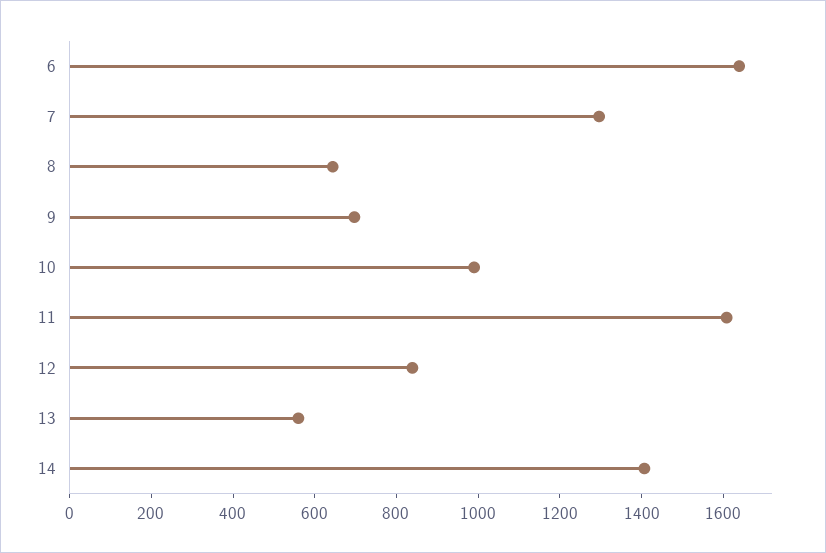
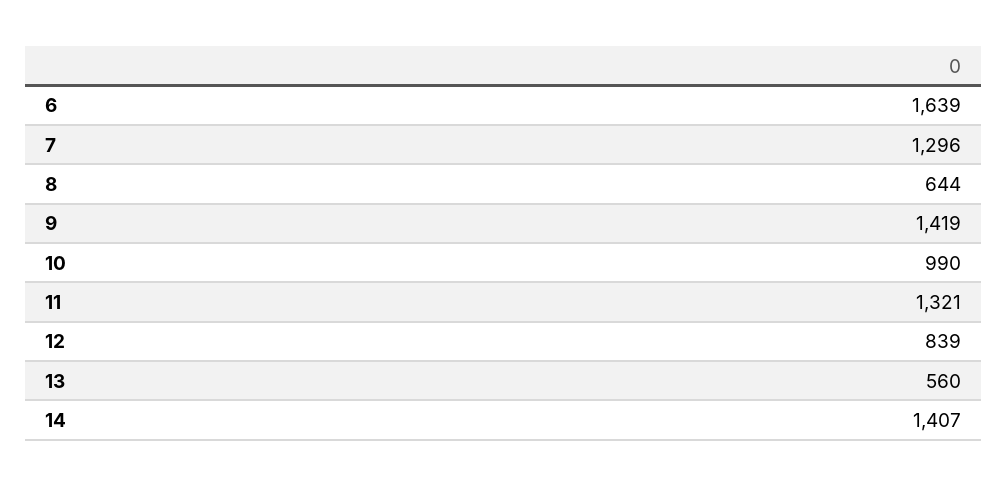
  {
    "6": 1639,
    "7": 1296,
    "8": 644,
-   "9": 700,
+   "9": 1419,
    "10": 990,
-   "11": 1600,
+   "11": 1321,
    "12": 839,
    "13": 560,
    "14": 1407
  }

